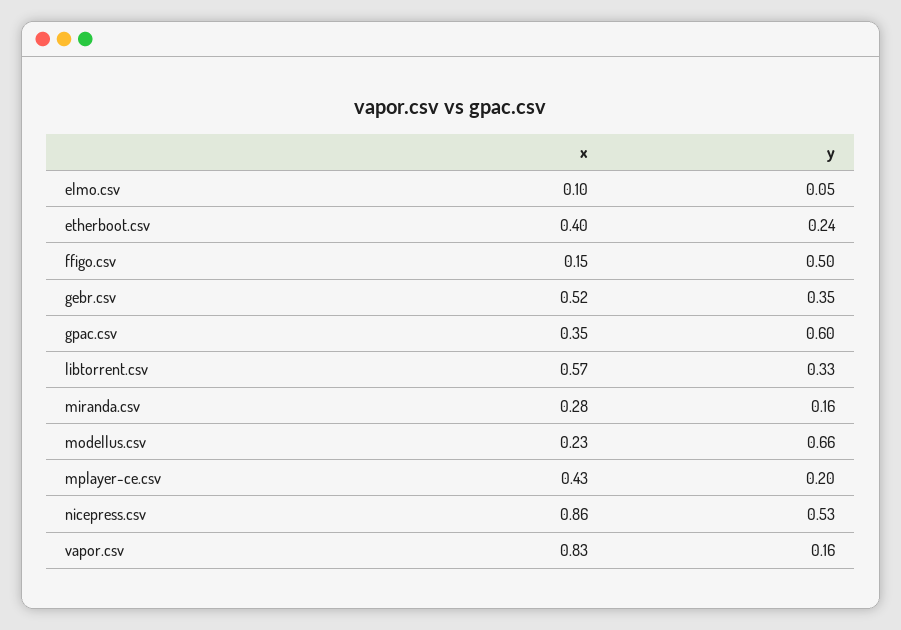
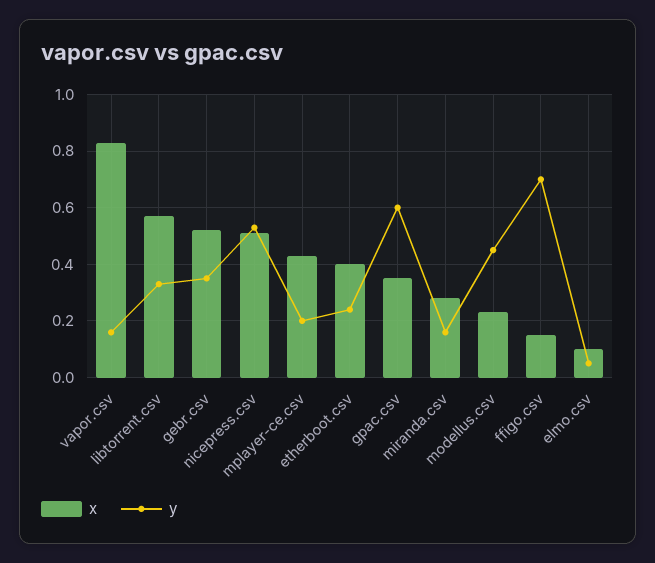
  {
    "x": {
      "elmo.csv": 0.1,
      "etherboot.csv": 0.4,
      "ffigo.csv": 0.15,
      "gebr.csv": 0.52,
      "gpac.csv": 0.35,
      "libtorrent.csv": 0.57,
      "miranda.csv": 0.28,
      "modellus.csv": 0.23,
      "mplayer-ce.csv": 0.43,
-     "nicepress.csv": 0.86,
+     "nicepress.csv": 0.5,
      "vapor.csv": 0.83
    },
    "y": {
      "elmo.csv": 0.05,
      "etherboot.csv": 0.24,
-     "ffigo.csv": 0.5,
+     "ffigo.csv": 0.7,
      "gebr.csv": 0.35,
      "gpac.csv": 0.6,
      "libtorrent.csv": 0.33,
      "miranda.csv": 0.16,
-     "modellus.csv": 0.66,
+     "modellus.csv": 0.45,
      "mplayer-ce.csv": 0.2,
      "nicepress.csv": 0.53,
      "vapor.csv": 0.16
    }
  }

